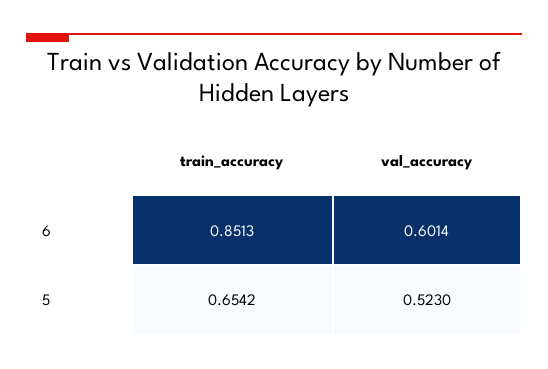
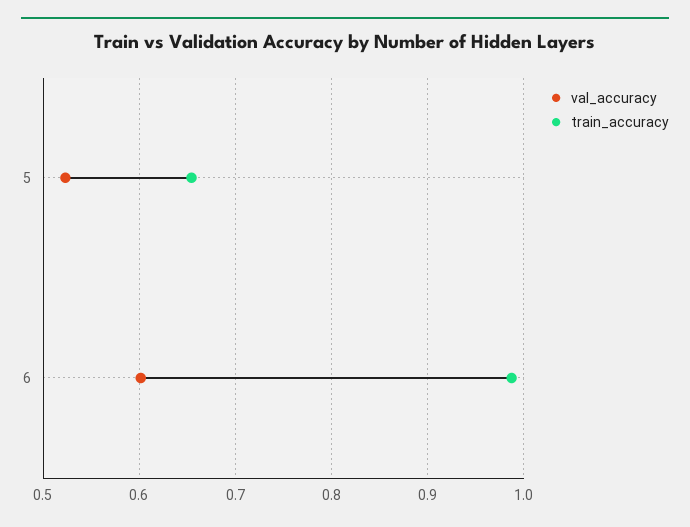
  {
    "train_accuracy": {
-     "6": 0.8513,
+     "6": 0.99,
      "5": 0.6542
    },
    "val_accuracy": {
      "6": 0.6014,
      "5": 0.523
    }
  }

